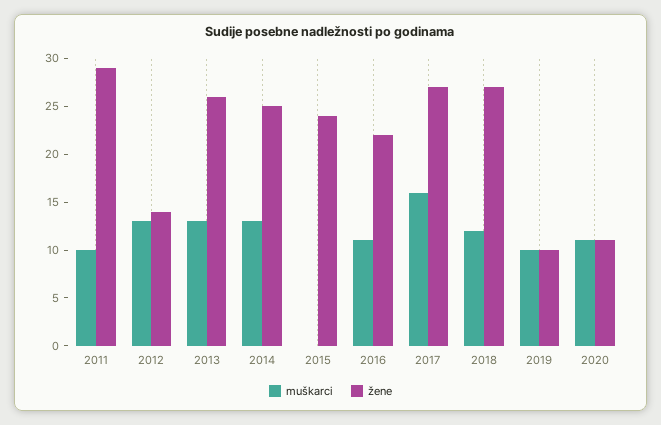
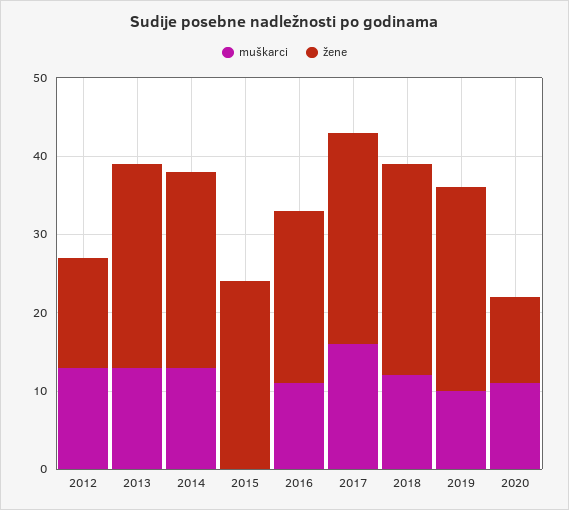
  {
    "muškarci": {
-     "2011": 10,
      "2012": 13,
      "2013": 13,
      "2014": 13,
      "2015": 0,
      "2016": 11,
      "2017": 16,
      "2018": 12,
      "2019": 10,
      "2020": 11
    },
    "žene": {
-     "2011": 29,
      "2012": 14,
      "2013": 26,
      "2014": 25,
      "2015": 24,
      "2016": 22,
      "2017": 27,
      "2018": 27,
-     "2019": 10,
+     "2019": 25,
      "2020": 11
    }
  }

